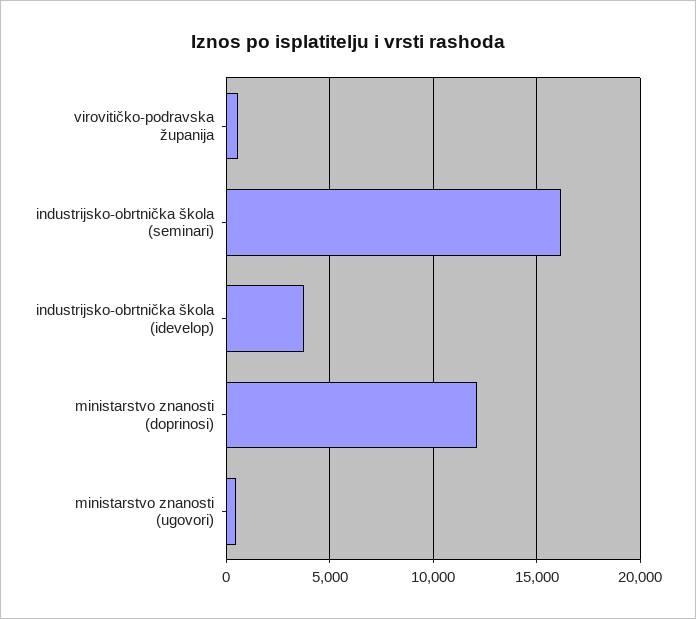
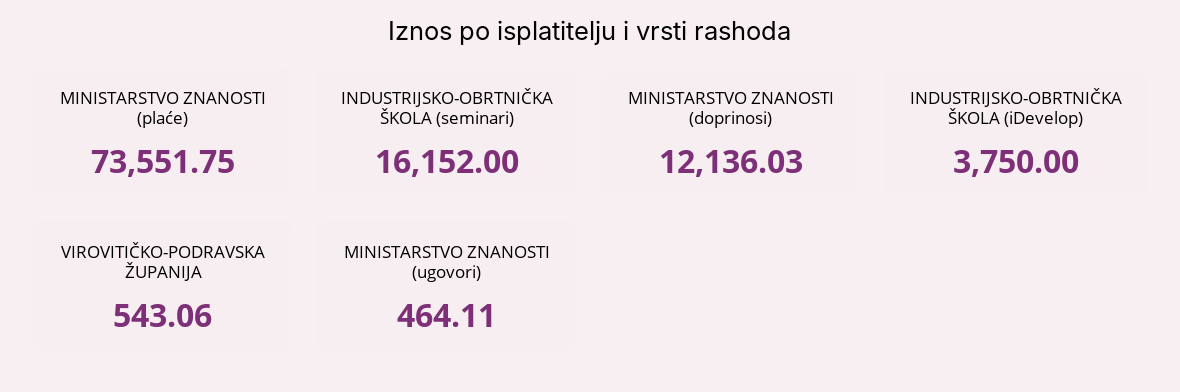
  {
    "virovitičko-podravska županija": 543.06,
    "industrijsko-obrtnička škola (seminari)": 16152,
    "industrijsko-obrtnička škola (idevelop)": 3750,
    "ministarstvo znanosti (doprinosi)": 12136.03,
-   "ministarstvo znanosti (ugovori)": 464.11
+   "ministarstvo znanosti (ugovori)": 464.11,
+   "MINISTARSTVO ZNANOSTI (plaće)": 73551.75
  }

